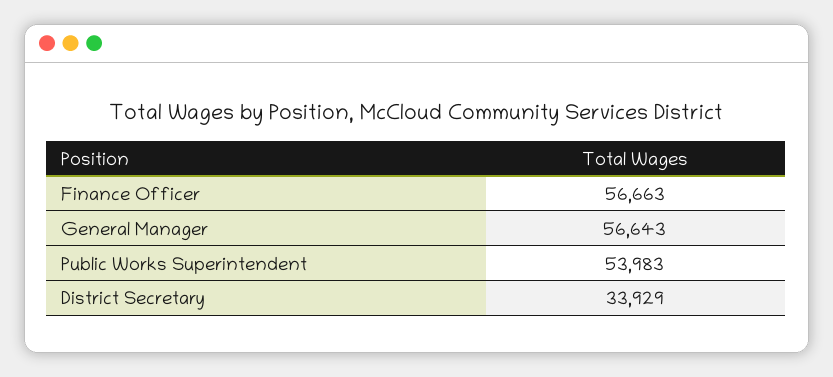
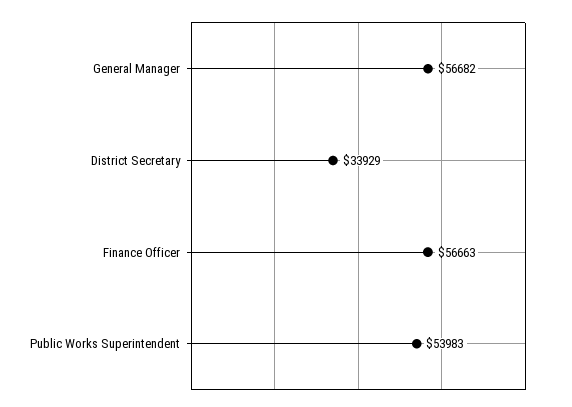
  {
    "Finance Officer": 56663,
-   "General Manager": 56643,
+   "General Manager": 56682,
    "Public Works Superintendent": 53983,
    "District Secretary": 33929
  }

